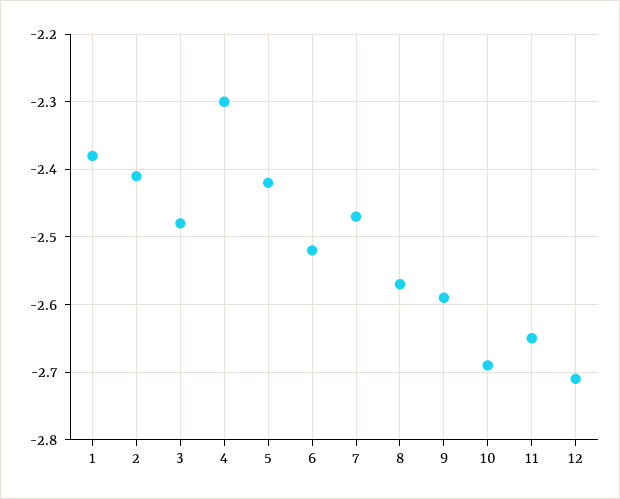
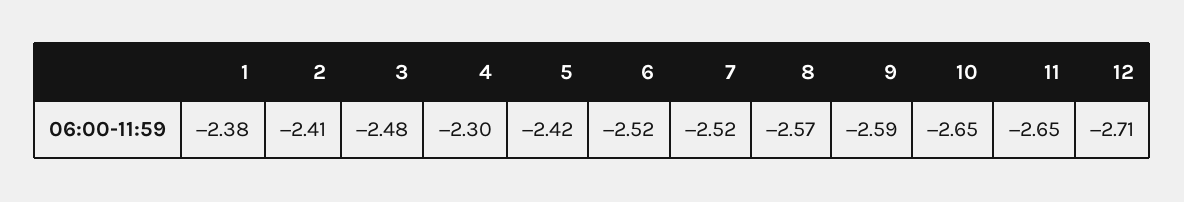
  {
    "1": -2.38,
    "2": -2.41,
    "3": -2.48,
    "4": -2.3,
    "5": -2.42,
    "6": -2.52,
-   "7": -2.47,
+   "7": -2.52,
    "8": -2.57,
    "9": -2.59,
-   "10": -2.69,
+   "10": -2.65,
    "11": -2.65,
    "12": -2.71
  }

